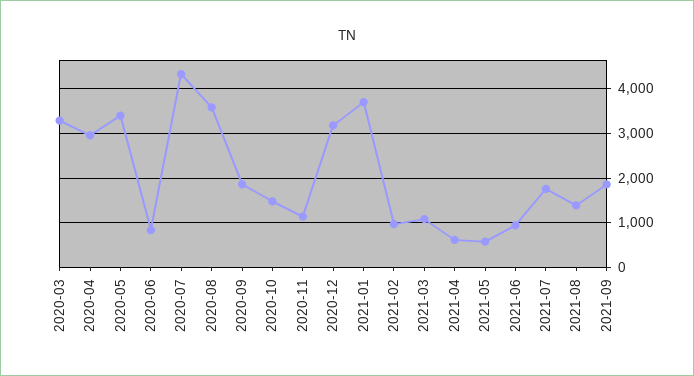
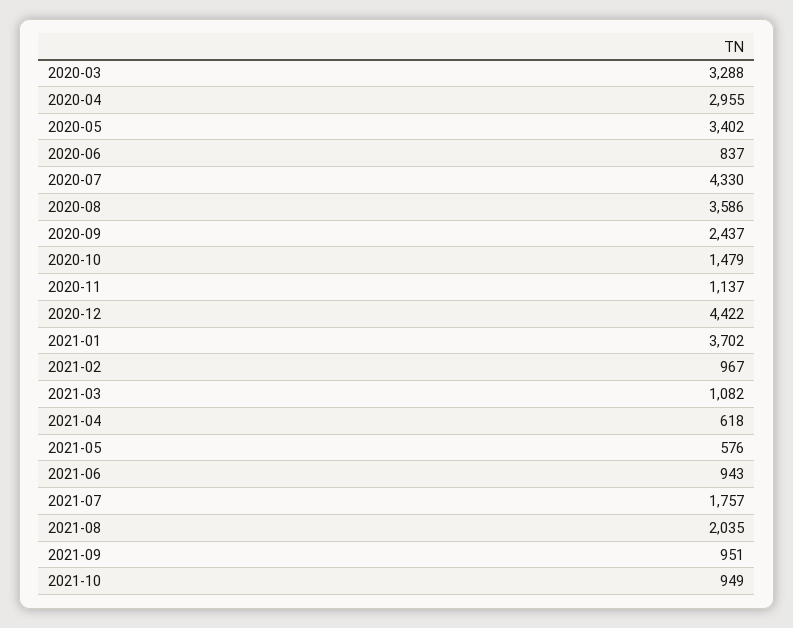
  {
    "2020-03": 3288,
    "2020-04": 2955,
    "2020-05": 3402,
    "2020-06": 837,
    "2020-07": 4330,
    "2020-08": 3586,
-   "2020-09": 1800,
+   "2020-09": 2437,
    "2020-10": 1479,
    "2020-11": 1137,
-   "2020-12": 3200,
+   "2020-12": 4422,
    "2021-01": 3702,
    "2021-02": 967,
    "2021-03": 1082,
    "2021-04": 618,
    "2021-05": 576,
    "2021-06": 943,
    "2021-07": 1757,
-   "2021-08": 1400,
+   "2021-08": 2035,
-   "2021-09": 1800
+   "2021-09": 951,
+   "2021-10": 949
  }

